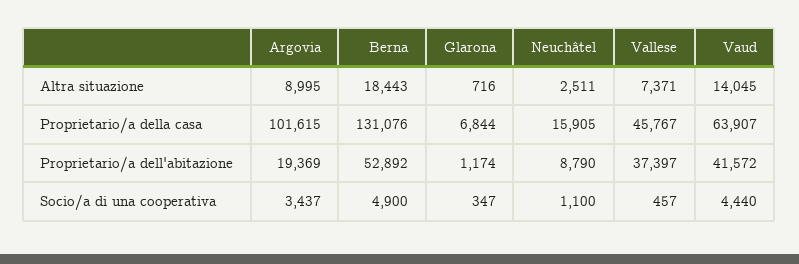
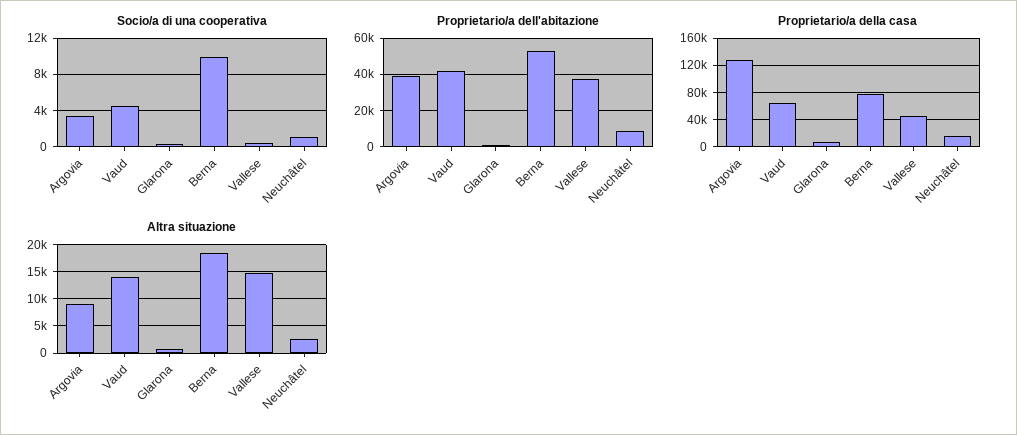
  {
    "Altra situazione": {
      "Argovia": 8995,
      "Berna": 18443,
      "Glarona": 716,
      "Neuchâtel": 2511,
-     "Vallese": 7371,
+     "Vallese": 15000,
      "Vaud": 14045
    },
    "Proprietario/a della casa": {
-     "Argovia": 101615,
+     "Argovia": 130000,
-     "Berna": 131076,
+     "Berna": 80000,
      "Glarona": 6844,
      "Neuchâtel": 15905,
      "Vallese": 45767,
      "Vaud": 63907
    },
    "Proprietario/a dell'abitazione": {
-     "Argovia": 19369,
+     "Argovia": 40000,
      "Berna": 52892,
      "Glarona": 1174,
      "Neuchâtel": 8790,
      "Vallese": 37397,
      "Vaud": 41572
    },
    "Socio/a di una cooperativa": {
      "Argovia": 3437,
-     "Berna": 4900,
+     "Berna": 10000,
      "Glarona": 347,
      "Neuchâtel": 1100,
      "Vallese": 457,
      "Vaud": 4440
    }
  }

